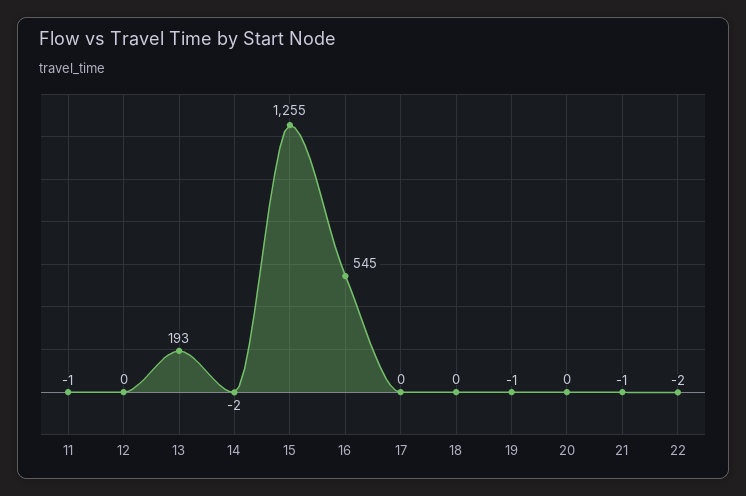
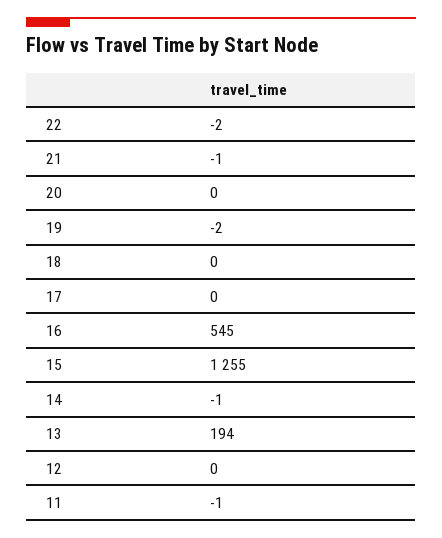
  {
    "11": -1,
    "12": 0,
-   "13": 193,
+   "13": 194,
-   "14": -2,
+   "14": -1,
    "15": 1255,
    "16": 545,
    "17": 0,
    "18": 0,
-   "19": -1,
+   "19": -2,
    "20": 0,
    "21": -1,
    "22": -2
  }

